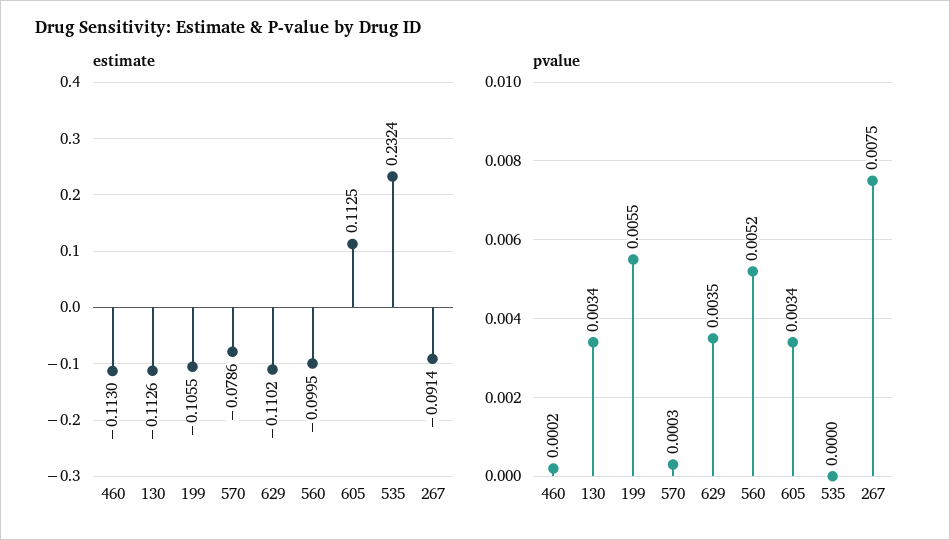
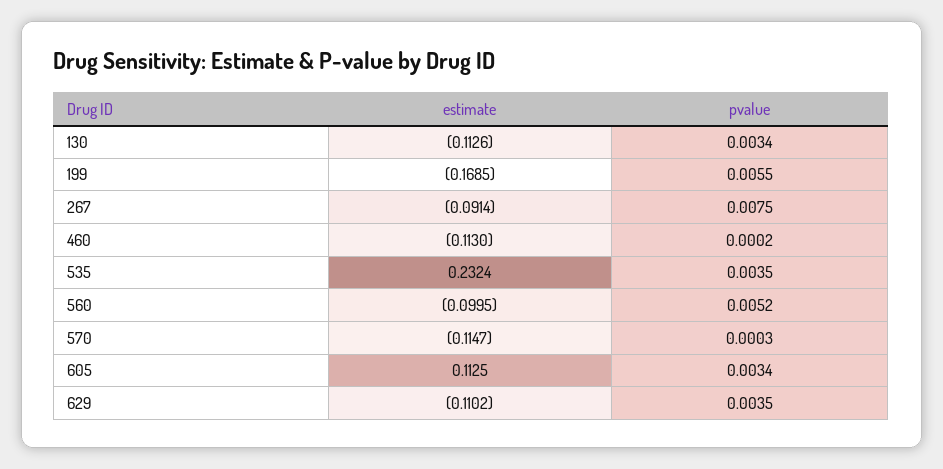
  {
    "estimate": {
      "460": -0.113,
      "130": -0.1126,
-     "199": -0.1055,
+     "199": -0.1685,
-     "570": -0.0786,
+     "570": -0.1147,
      "629": -0.1102,
      "560": -0.0995,
      "605": 0.1125,
      "535": 0.2324,
      "267": -0.0914
    },
    "pvalue": {
      "460": 0.0002,
      "130": 0.0034,
      "199": 0.0055,
      "570": 0.0003,
      "629": 0.0035,
      "560": 0.0052,
      "605": 0.0034,
-     "535": 0,
+     "535": 0.0035,
      "267": 0.0075
    }
  }

